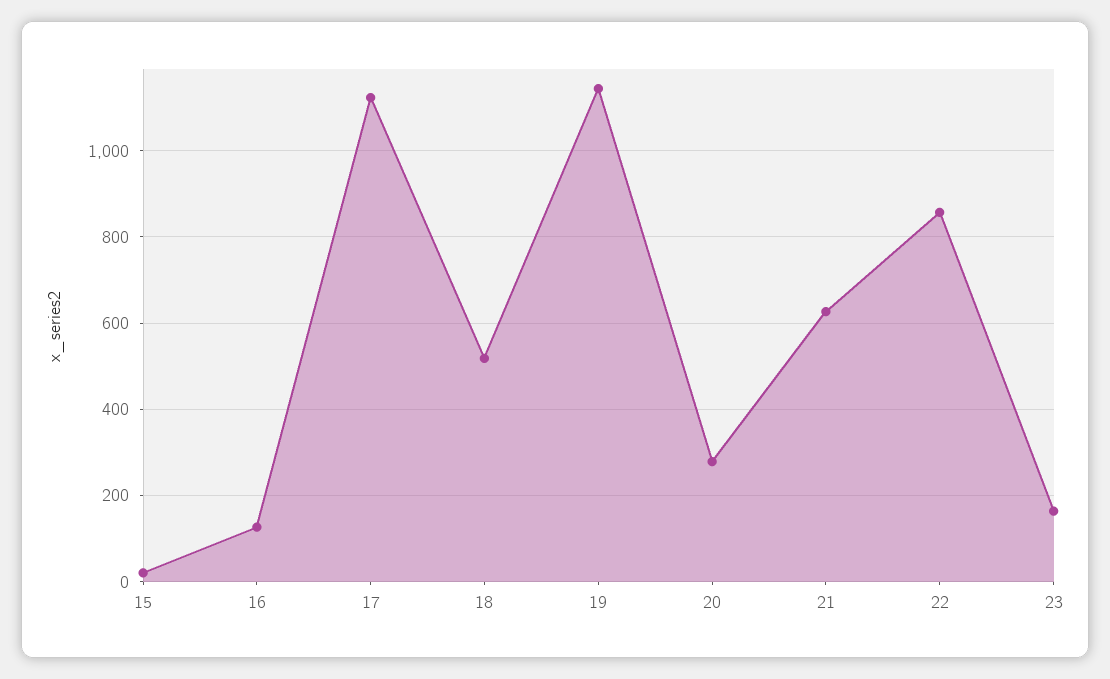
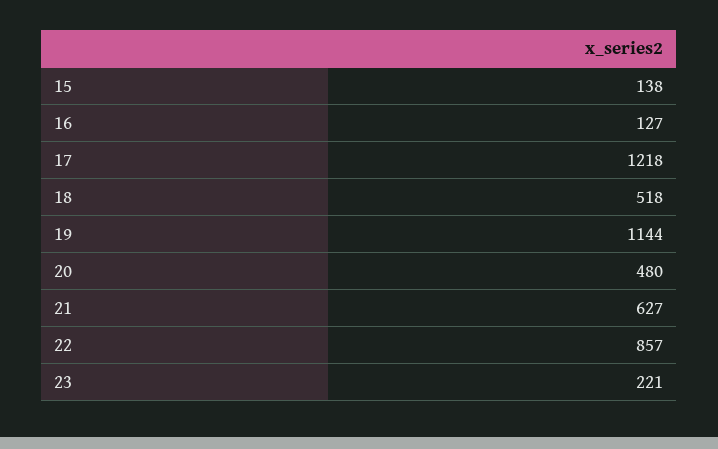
  {
-   "15": 20,
+   "15": 138,
    "16": 127,
-   "17": 1120,
+   "17": 1218,
    "18": 518,
    "19": 1144,
-   "20": 280,
+   "20": 480,
    "21": 627,
    "22": 857,
-   "23": 160
+   "23": 221
  }

